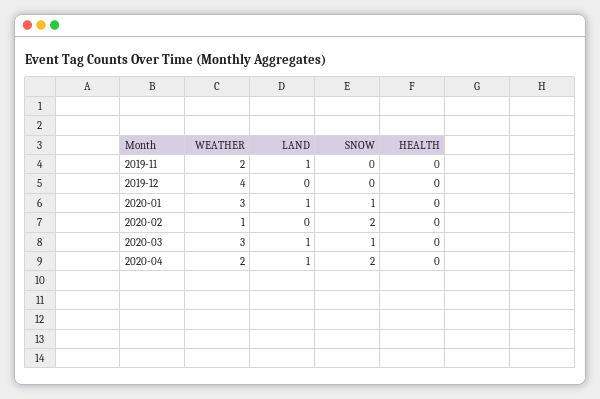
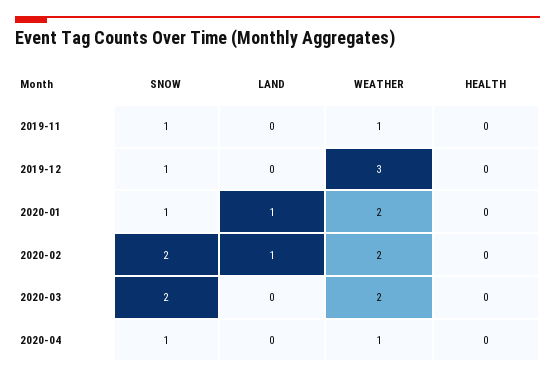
  {
    "WEATHER": {
-     "2019-11": 2,
+     "2019-11": 1,
-     "2019-12": 4,
+     "2019-12": 3,
-     "2020-01": 3,
+     "2020-01": 2,
-     "2020-02": 1,
+     "2020-02": 2,
-     "2020-03": 3,
+     "2020-03": 2,
-     "2020-04": 2
+     "2020-04": 1
    },
    "LAND": {
-     "2019-11": 1,
+     "2019-11": 0,
      "2019-12": 0,
      "2020-01": 1,
-     "2020-02": 0,
+     "2020-02": 1,
-     "2020-03": 1,
+     "2020-03": 0,
-     "2020-04": 1
+     "2020-04": 0
    },
    "SNOW": {
-     "2019-11": 0,
+     "2019-11": 1,
-     "2019-12": 0,
+     "2019-12": 1,
      "2020-01": 1,
      "2020-02": 2,
-     "2020-03": 1,
+     "2020-03": 2,
-     "2020-04": 2
+     "2020-04": 1
    },
    "HEALTH": {
      "2019-11": 0,
      "2019-12": 0,
      "2020-01": 0,
      "2020-02": 0,
      "2020-03": 0,
      "2020-04": 0
    }
  }

